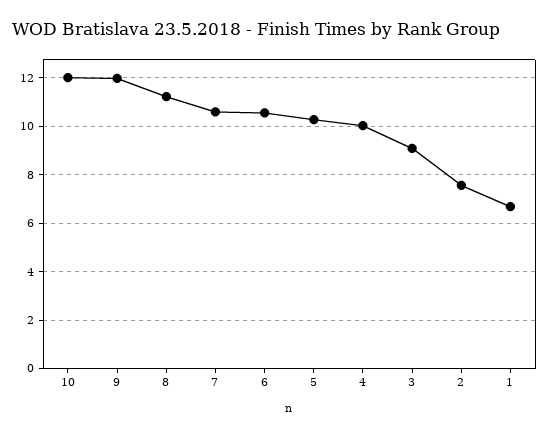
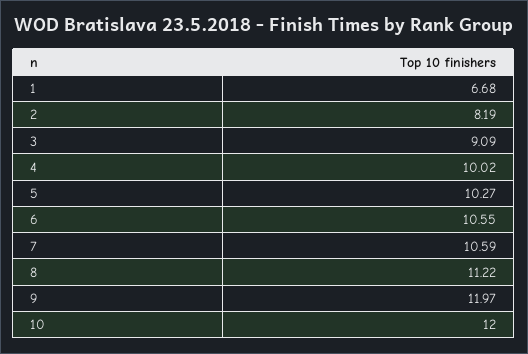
  {
    "10": 12,
    "9": 11.97,
    "8": 11.22,
    "7": 10.59,
    "6": 10.55,
    "5": 10.27,
    "4": 10.02,
    "3": 9.09,
-   "2": 7.5,
+   "2": 8.19,
    "1": 6.68
  }

